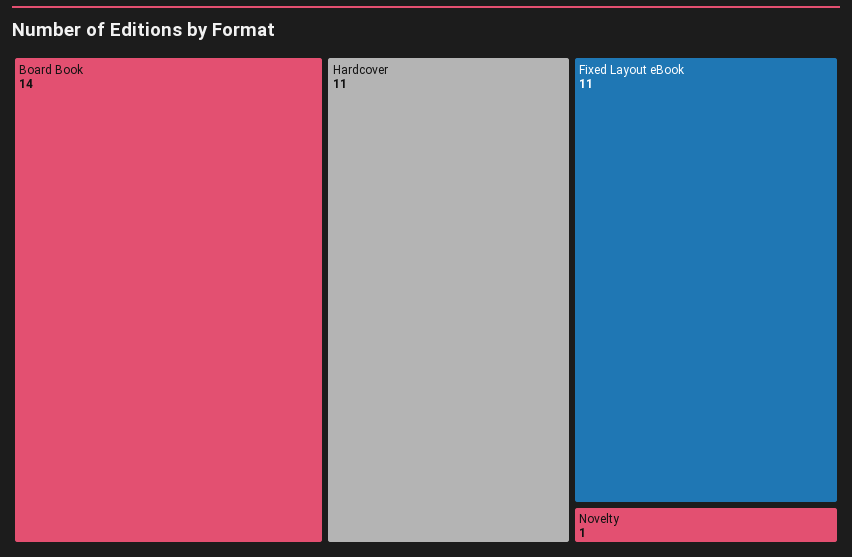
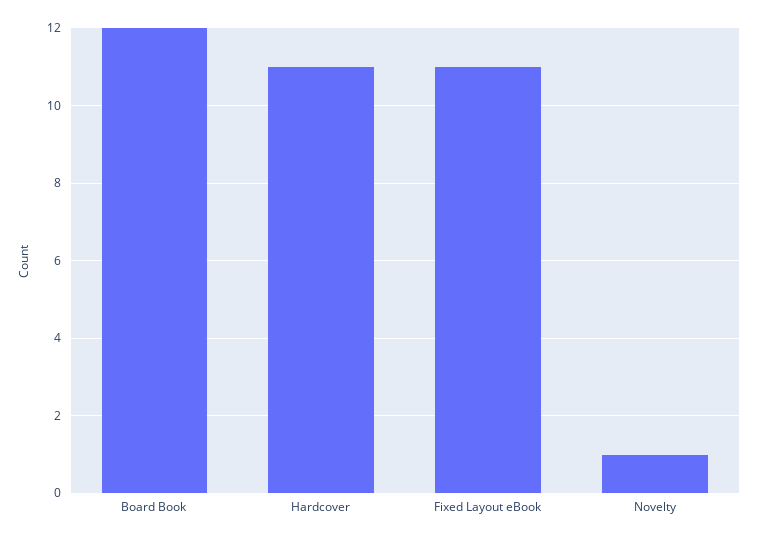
  {
-   "Board Book": 14,
+   "Board Book": 12,
    "Hardcover": 11,
    "Fixed Layout eBook": 11,
    "Novelty": 1
  }

